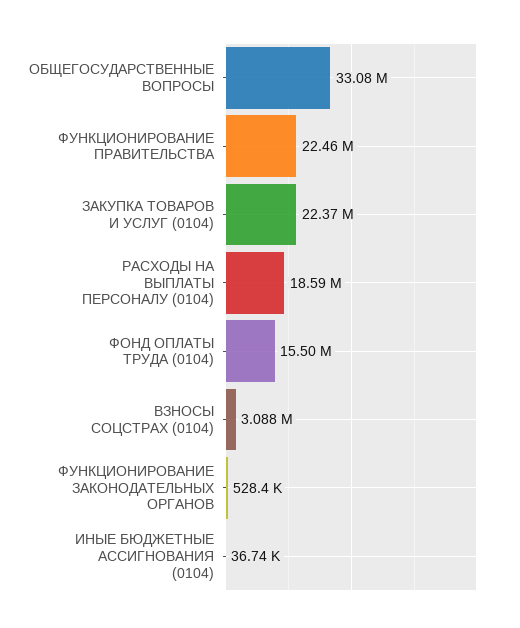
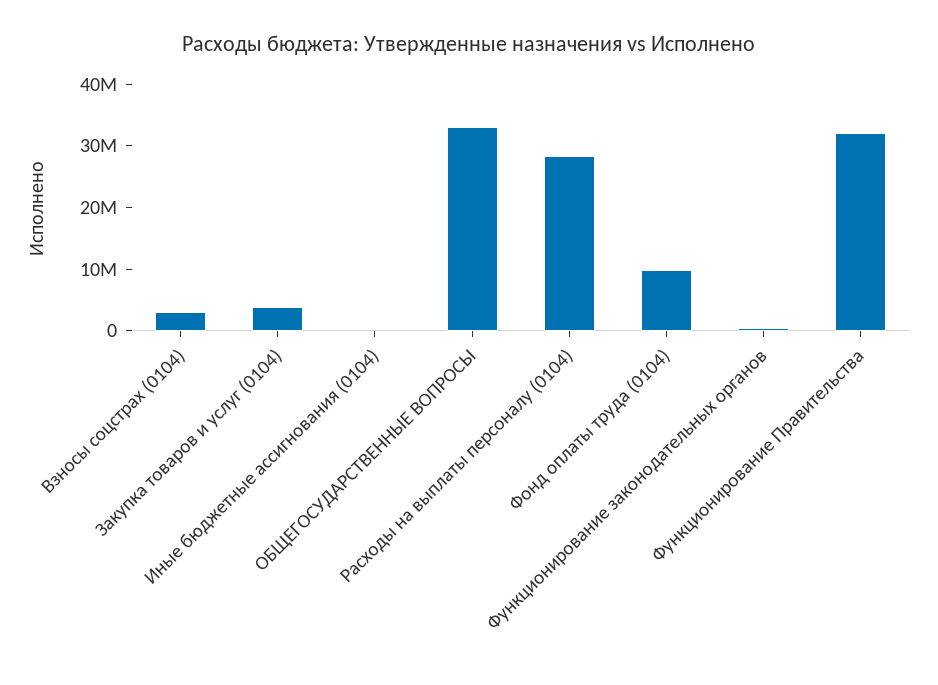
  {
    "ОБЩЕГОСУДАРСТВЕННЫЕ ВОПРОСЫ": 33080000,
-   "ФУНКЦИОНИРОВАНИЕ ПРАВИТЕЛЬСТВА": 22460000,
+   "ФУНКЦИОНИРОВАНИЕ ПРАВИТЕЛЬСТВА": 32000000,
-   "ЗАКУПКА ТОВАРОВ И УСЛУГ (0104)": 22370000,
+   "ЗАКУПКА ТОВАРОВ И УСЛУГ (0104)": 4000000,
-   "РАСХОДЫ НА ВЫПЛАТЫ ПЕРСОНАЛУ (0104)": 18590000,
+   "РАСХОДЫ НА ВЫПЛАТЫ ПЕРСОНАЛУ (0104)": 28000000,
-   "ФОНД ОПЛАТЫ ТРУДА (0104)": 15500000,
+   "ФОНД ОПЛАТЫ ТРУДА (0104)": 10000000,
    "ВЗНОСЫ СОЦСТРАХ (0104)": 3088000,
    "ФУНКЦИОНИРОВАНИЕ ЗАКОНОДАТЕЛЬНЫХ ОРГАНОВ": 528400,
    "ИНЫЕ БЮДЖЕТНЫЕ АССИГНОВАНИЯ (0104)": 36740
  }

